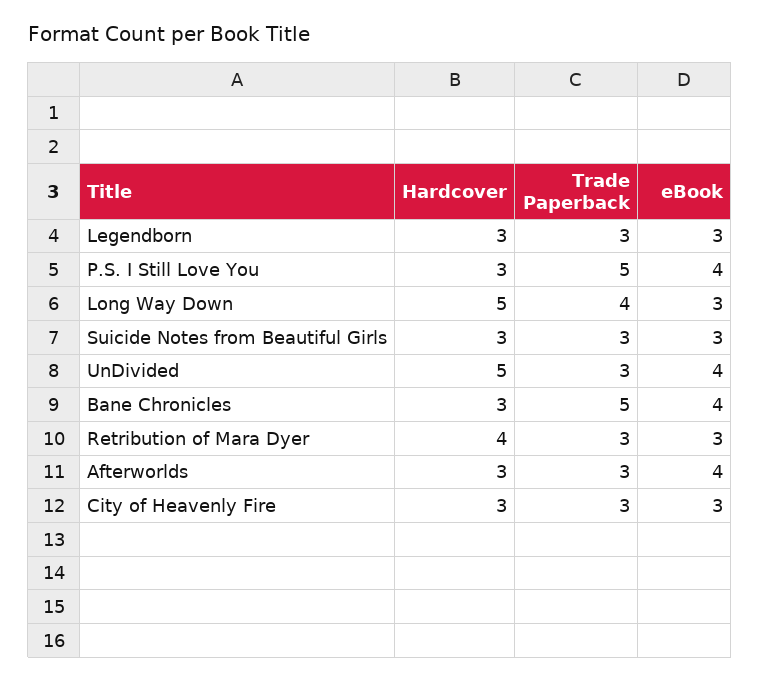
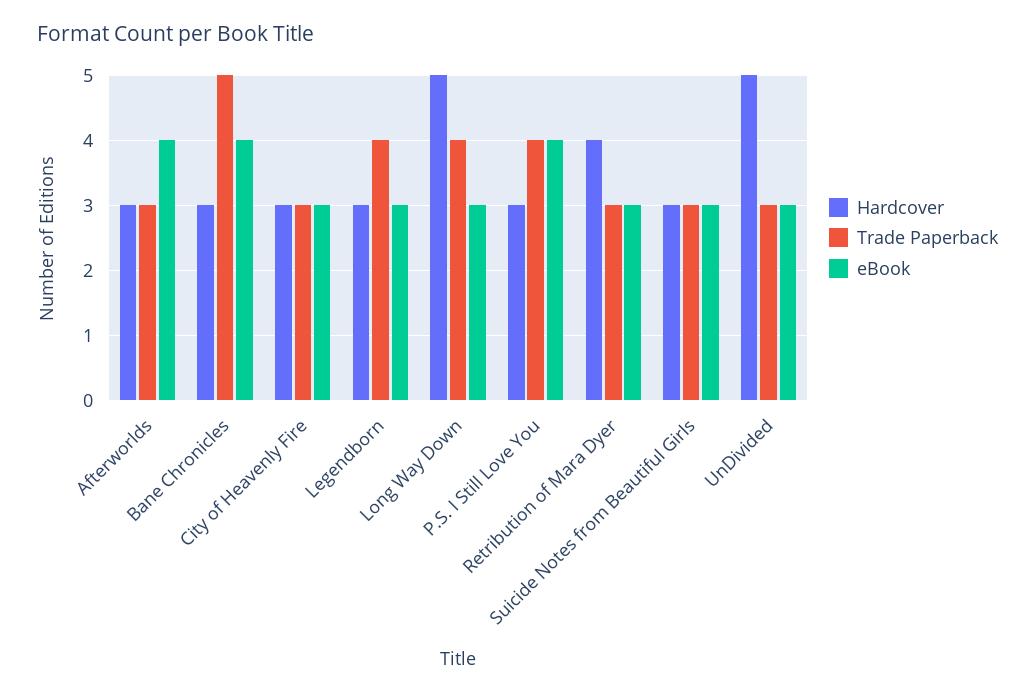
  {
    "Hardcover": {
      "Legendborn": 3,
      "P.S. I Still Love You": 3,
      "Long Way Down": 5,
      "Suicide Notes from Beautiful Girls": 3,
      "UnDivided": 5,
      "Bane Chronicles": 3,
      "Retribution of Mara Dyer": 4,
      "Afterworlds": 3,
      "City of Heavenly Fire": 3
    },
    "Trade Paperback": {
-     "Legendborn": 3,
+     "Legendborn": 4,
-     "P.S. I Still Love You": 5,
+     "P.S. I Still Love You": 4,
      "Long Way Down": 4,
      "Suicide Notes from Beautiful Girls": 3,
      "UnDivided": 3,
      "Bane Chronicles": 5,
      "Retribution of Mara Dyer": 3,
      "Afterworlds": 3,
      "City of Heavenly Fire": 3
    },
    "eBook": {
      "Legendborn": 3,
      "P.S. I Still Love You": 4,
      "Long Way Down": 3,
      "Suicide Notes from Beautiful Girls": 3,
-     "UnDivided": 4,
+     "UnDivided": 3,
      "Bane Chronicles": 4,
      "Retribution of Mara Dyer": 3,
      "Afterworlds": 4,
      "City of Heavenly Fire": 3
    }
  }

